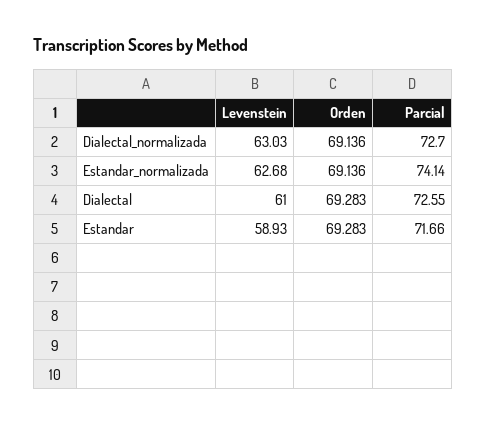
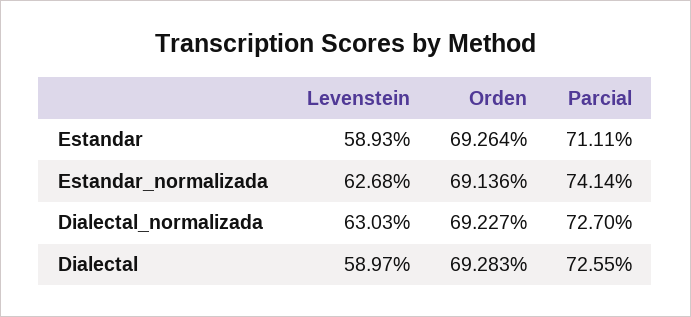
  {
    "Levenstein": {
      "Dialectal_normalizada": 63.03,
      "Estandar_normalizada": 62.68,
-     "Dialectal": 61,
+     "Dialectal": 58.97,
      "Estandar": 58.93
    },
    "Orden": {
-     "Dialectal_normalizada": 69.136,
+     "Dialectal_normalizada": 69.227,
      "Estandar_normalizada": 69.136,
      "Dialectal": 69.283,
-     "Estandar": 69.283
+     "Estandar": 69.264
    },
    "Parcial": {
      "Dialectal_normalizada": 72.7,
      "Estandar_normalizada": 74.14,
      "Dialectal": 72.55,
-     "Estandar": 71.66
+     "Estandar": 71.11
    }
  }

